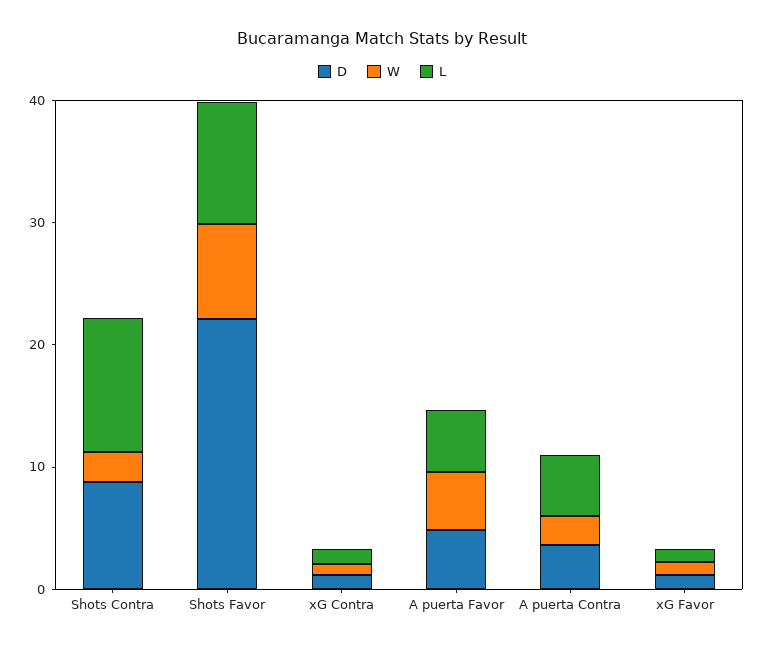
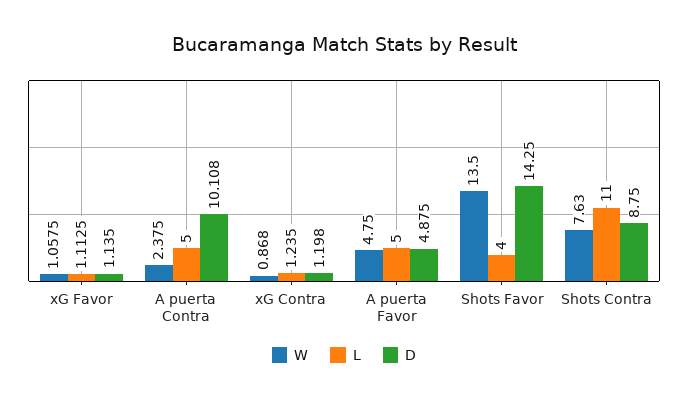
  {
    "D": {
      "Shots Contra": 8.75,
-     "Shots Favor": 22,
+     "Shots Favor": 14.25,
      "xG Contra": 1.198,
      "A puerta Favor": 4.875,
-     "A puerta Contra": 4,
+     "A puerta Contra": 10.108,
      "xG Favor": 1.135
    },
    "W": {
-     "Shots Contra": 2,
+     "Shots Contra": 7.63,
-     "Shots Favor": 8,
+     "Shots Favor": 13.5,
      "xG Contra": 0.868,
      "A puerta Favor": 4.75,
      "A puerta Contra": 2.375,
      "xG Favor": 1.0575
    },
    "L": {
      "Shots Contra": 11,
-     "Shots Favor": 10,
+     "Shots Favor": 4,
      "xG Contra": 1.235,
      "A puerta Favor": 5,
      "A puerta Contra": 5,
      "xG Favor": 1.1125
    }
  }

